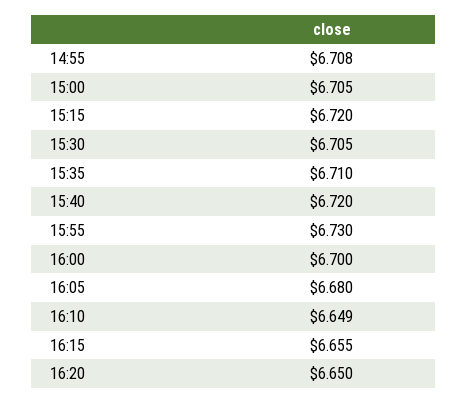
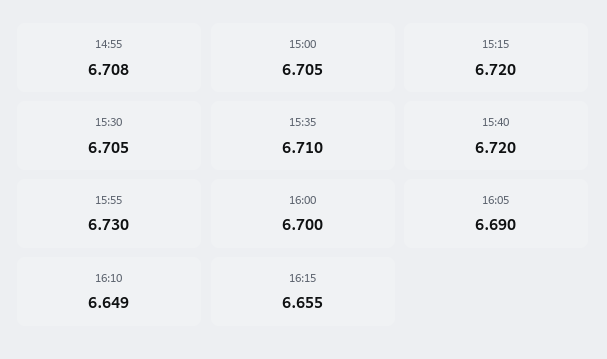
  {
    "14:55": 6.708,
    "15:00": 6.705,
    "15:15": 6.72,
    "15:30": 6.705,
    "15:35": 6.71,
    "15:40": 6.72,
    "15:55": 6.73,
    "16:00": 6.7,
-   "16:05": 6.68,
+   "16:05": 6.69,
    "16:10": 6.649,
-   "16:15": 6.655,
+   "16:15": 6.655
-   "16:20": 6.65
  }

